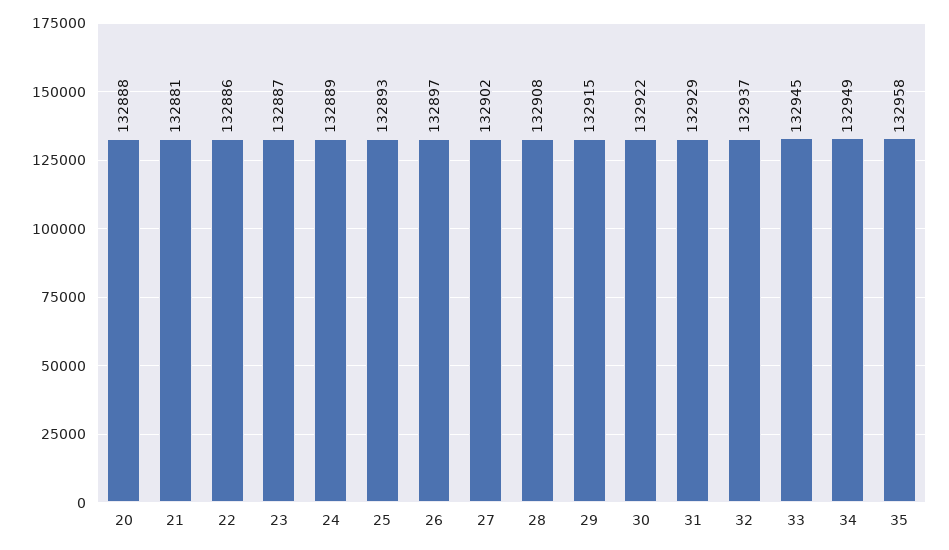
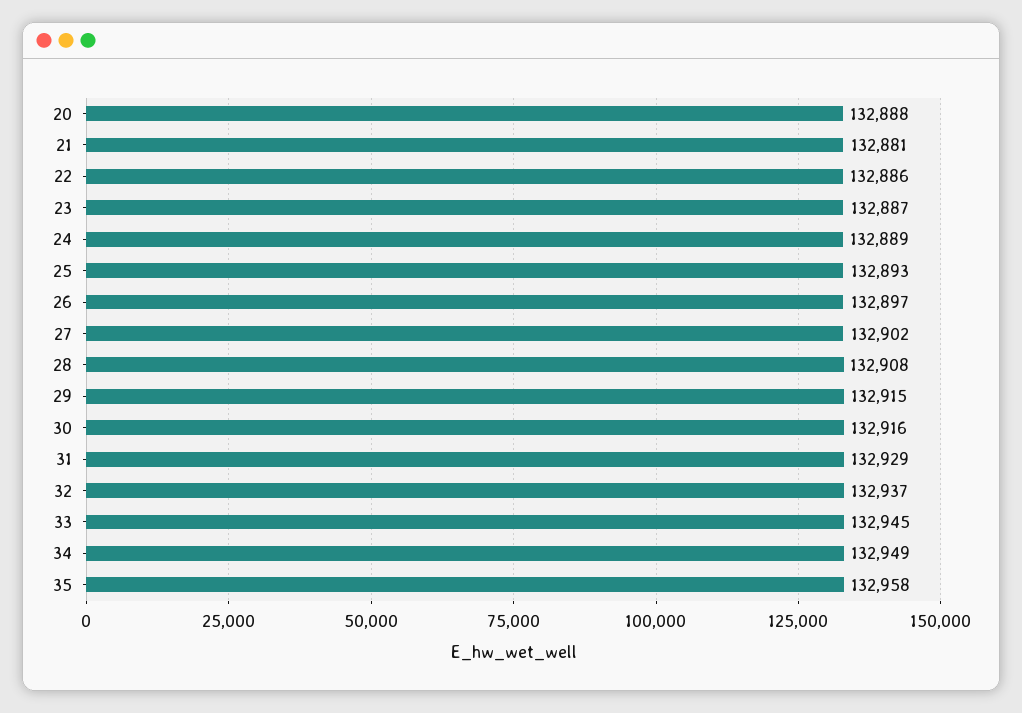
  {
    "20": 132888,
    "21": 132881,
    "22": 132886,
    "23": 132887,
    "24": 132889,
    "25": 132893,
    "26": 132897,
    "27": 132902,
    "28": 132908,
    "29": 132915,
-   "30": 132922,
+   "30": 132916,
    "31": 132929,
    "32": 132937,
    "33": 132945,
    "34": 132949,
    "35": 132958
  }

